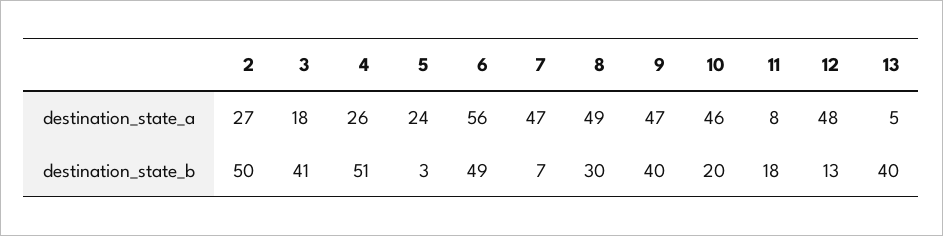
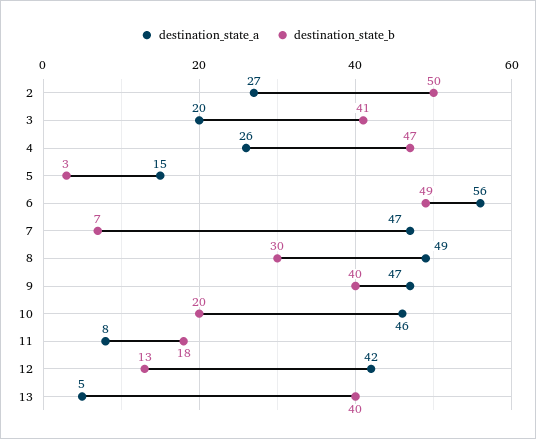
  {
    "destination_state_a": {
      "2": 27,
-     "3": 18,
+     "3": 20,
      "4": 26,
-     "5": 24,
+     "5": 15,
      "6": 56,
      "7": 47,
      "8": 49,
      "9": 47,
      "10": 46,
      "11": 8,
-     "12": 48,
+     "12": 42,
      "13": 5
    },
    "destination_state_b": {
      "2": 50,
      "3": 41,
-     "4": 51,
+     "4": 47,
      "5": 3,
      "6": 49,
      "7": 7,
      "8": 30,
      "9": 40,
      "10": 20,
      "11": 18,
      "12": 13,
      "13": 40
    }
  }

